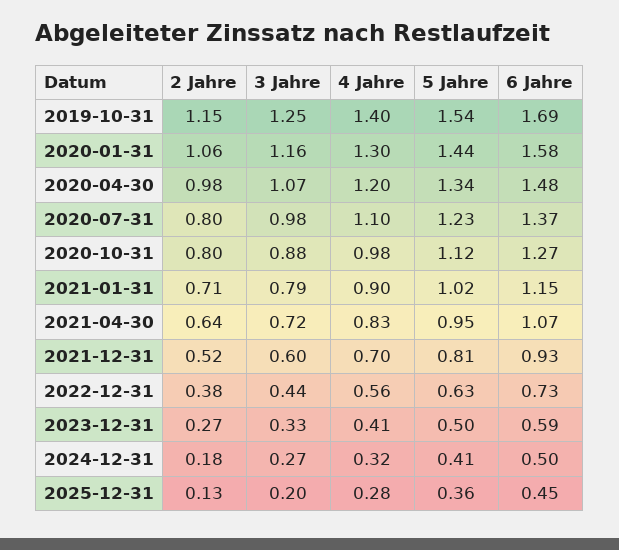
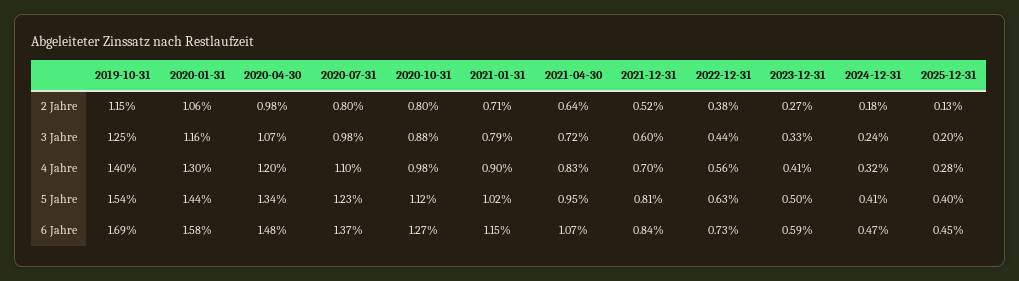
  {
    "2 Jahre": {
      "2019-10-31": 1.15,
      "2020-01-31": 1.06,
      "2020-04-30": 0.98,
      "2020-07-31": 0.8,
      "2020-10-31": 0.8,
      "2021-01-31": 0.71,
      "2021-04-30": 0.64,
      "2021-12-31": 0.52,
      "2022-12-31": 0.38,
      "2023-12-31": 0.27,
      "2024-12-31": 0.18,
      "2025-12-31": 0.13
    },
    "3 Jahre": {
      "2019-10-31": 1.25,
      "2020-01-31": 1.16,
      "2020-04-30": 1.07,
      "2020-07-31": 0.98,
      "2020-10-31": 0.88,
      "2021-01-31": 0.79,
      "2021-04-30": 0.72,
      "2021-12-31": 0.6,
      "2022-12-31": 0.44,
      "2023-12-31": 0.33,
-     "2024-12-31": 0.27,
+     "2024-12-31": 0.24,
      "2025-12-31": 0.2
    },
    "4 Jahre": {
      "2019-10-31": 1.4,
      "2020-01-31": 1.3,
      "2020-04-30": 1.2,
      "2020-07-31": 1.1,
      "2020-10-31": 0.98,
      "2021-01-31": 0.9,
      "2021-04-30": 0.83,
      "2021-12-31": 0.7,
      "2022-12-31": 0.56,
      "2023-12-31": 0.41,
      "2024-12-31": 0.32,
      "2025-12-31": 0.28
    },
    "5 Jahre": {
      "2019-10-31": 1.54,
      "2020-01-31": 1.44,
      "2020-04-30": 1.34,
      "2020-07-31": 1.23,
      "2020-10-31": 1.12,
      "2021-01-31": 1.02,
      "2021-04-30": 0.95,
      "2021-12-31": 0.81,
      "2022-12-31": 0.63,
      "2023-12-31": 0.5,
      "2024-12-31": 0.41,
-     "2025-12-31": 0.36
+     "2025-12-31": 0.4
    },
    "6 Jahre": {
      "2019-10-31": 1.69,
      "2020-01-31": 1.58,
      "2020-04-30": 1.48,
      "2020-07-31": 1.37,
      "2020-10-31": 1.27,
      "2021-01-31": 1.15,
      "2021-04-30": 1.07,
-     "2021-12-31": 0.93,
+     "2021-12-31": 0.84,
      "2022-12-31": 0.73,
      "2023-12-31": 0.59,
-     "2024-12-31": 0.5,
+     "2024-12-31": 0.47,
      "2025-12-31": 0.45
    }
  }

